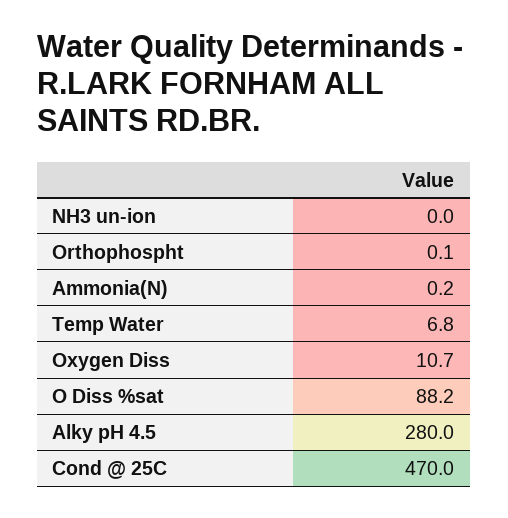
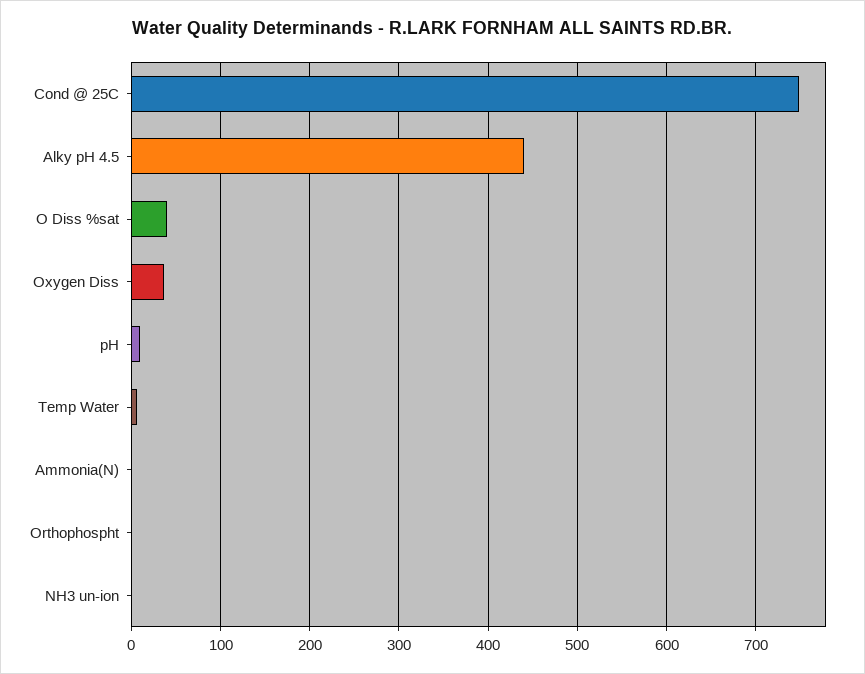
  {
    "NH3 un-ion": 0,
    "Orthophospht": 0.1,
    "Ammonia(N)": 0.2,
    "Temp Water": 6.8,
-   "Oxygen Diss": 10.7,
+   "Oxygen Diss": 40,
-   "O Diss %sat": 88.2,
+   "O Diss %sat": 40,
-   "Alky pH 4.5": 280,
+   "Alky pH 4.5": 440,
-   "Cond @ 25C": 470
+   "Cond @ 25C": 750,
+   "pH": 10
  }

